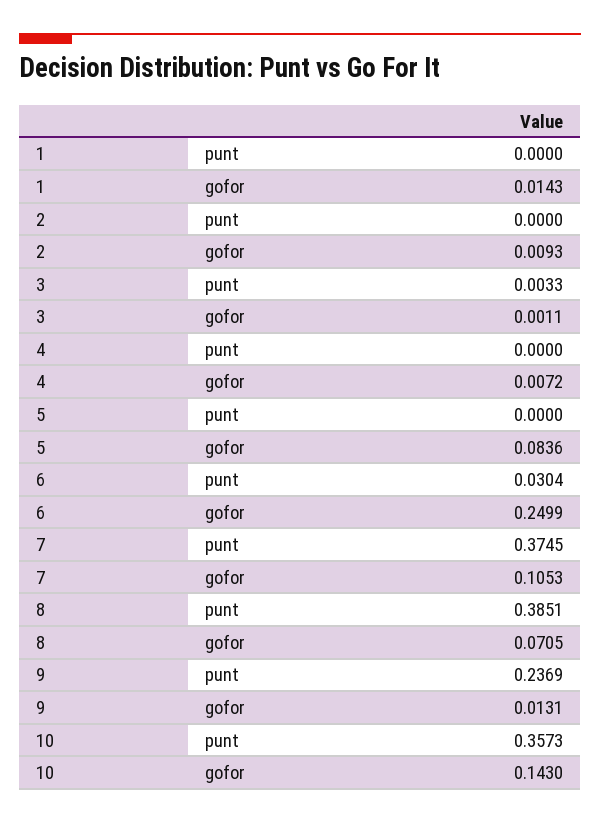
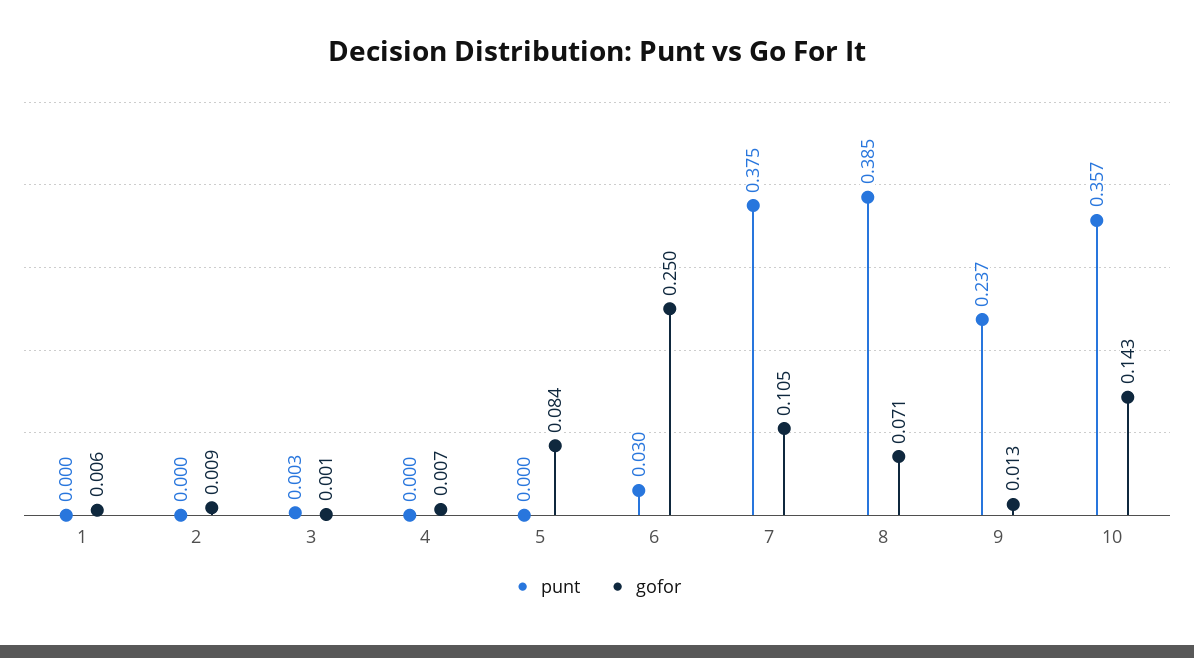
  {
    "punt": {
      "1": 0,
      "2": 0,
      "3": 0.0033,
      "4": 0,
      "5": 0,
      "6": 0.0304,
      "7": 0.3745,
      "8": 0.3851,
      "9": 0.2369,
      "10": 0.3573
    },
    "gofor": {
-     "1": 0.0143,
+     "1": 0.006,
      "2": 0.0093,
      "3": 0.0011,
      "4": 0.0072,
      "5": 0.0836,
      "6": 0.2499,
      "7": 0.1053,
      "8": 0.0705,
      "9": 0.0131,
      "10": 0.143
    }
  }

